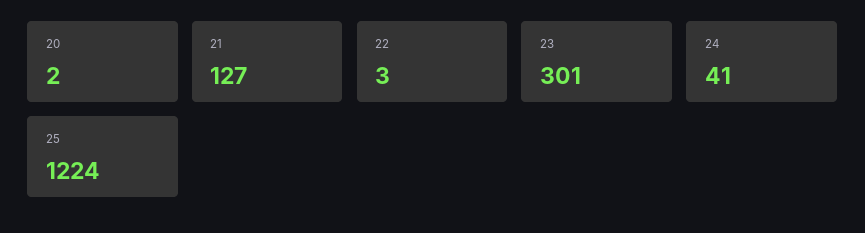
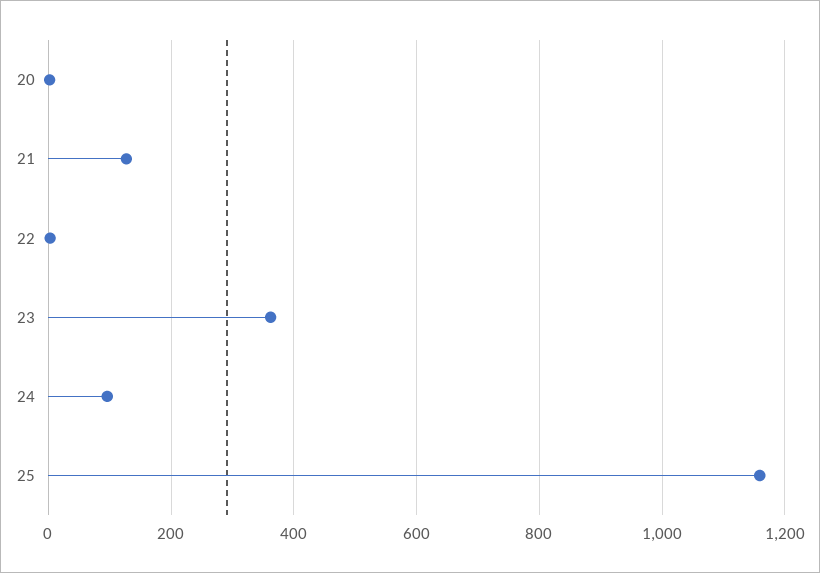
  {
    "20": 2,
    "21": 127,
    "22": 3,
-   "23": 301,
+   "23": 360,
-   "24": 41,
+   "24": 100,
-   "25": 1224
+   "25": 1160
  }

